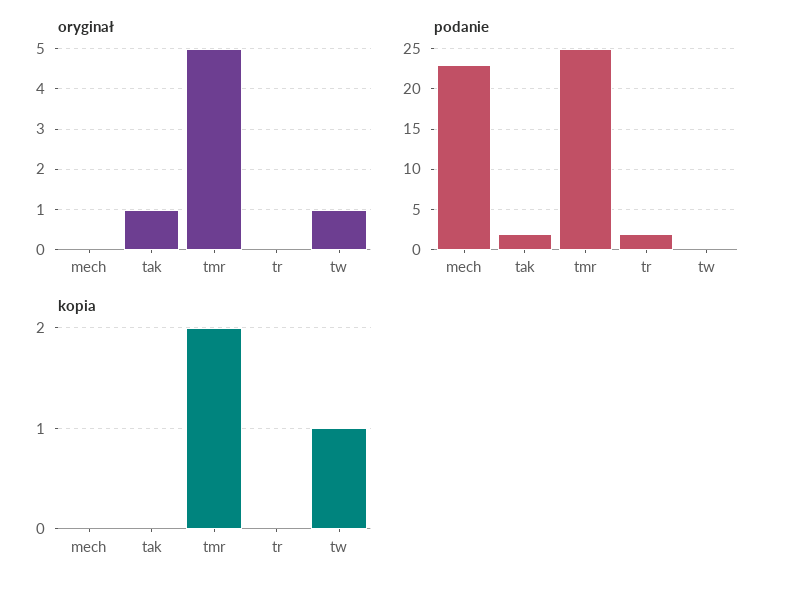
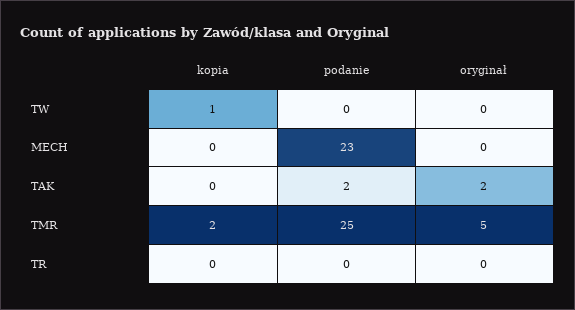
  {
    "oryginał": {
      "mech": 0,
-     "tak": 1,
+     "tak": 2,
      "tmr": 5,
      "tr": 0,
-     "tw": 1
+     "tw": 0
    },
    "podanie": {
      "mech": 23,
      "tak": 2,
      "tmr": 25,
-     "tr": 2,
+     "tr": 0,
      "tw": 0
    },
    "kopia": {
      "mech": 0,
      "tak": 0,
      "tmr": 2,
      "tr": 0,
      "tw": 1
    }
  }

